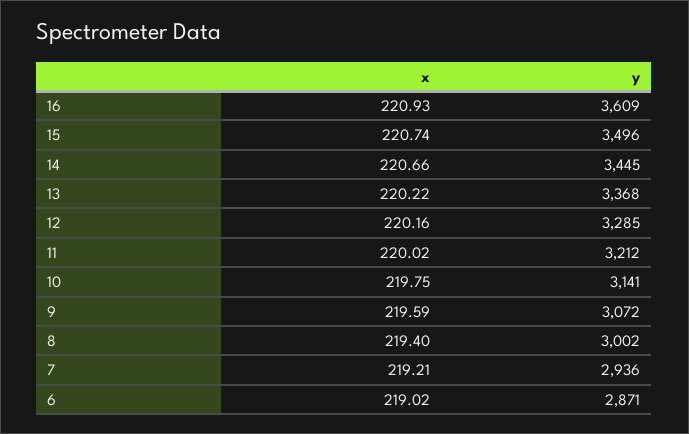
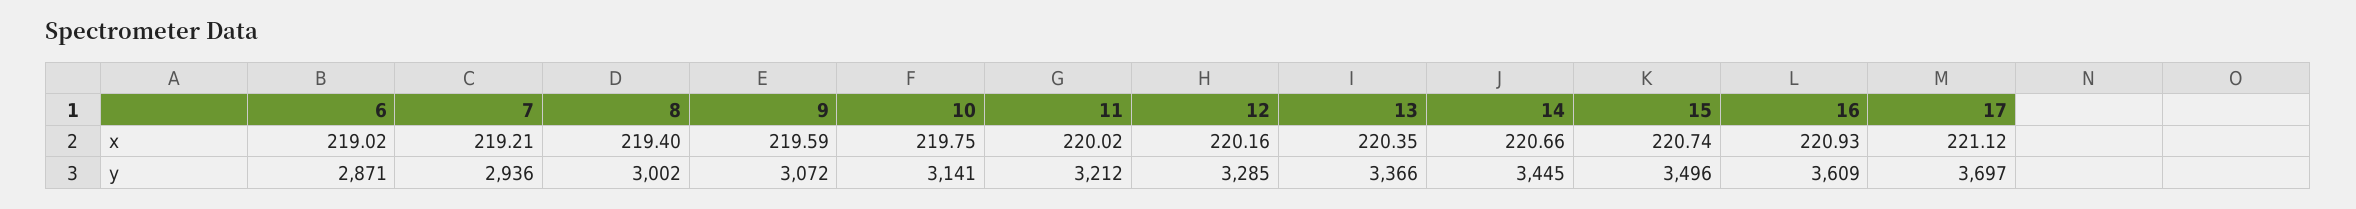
  {
    "x": {
      "16": 220.93,
      "15": 220.74,
      "14": 220.66,
-     "13": 220.22,
+     "13": 220.35,
      "12": 220.16,
      "11": 220.02,
      "10": 219.75,
      "9": 219.59,
      "8": 219.4,
      "7": 219.21,
-     "6": 219.02
+     "6": 219.02,
+     "17": 221.12
    },
    "y": {
      "16": 3609,
      "15": 3496,
      "14": 3445,
-     "13": 3368,
+     "13": 3366,
      "12": 3285,
      "11": 3212,
      "10": 3141,
      "9": 3072,
      "8": 3002,
      "7": 2936,
-     "6": 2871
+     "6": 2871,
+     "17": 3697
    }
  }

